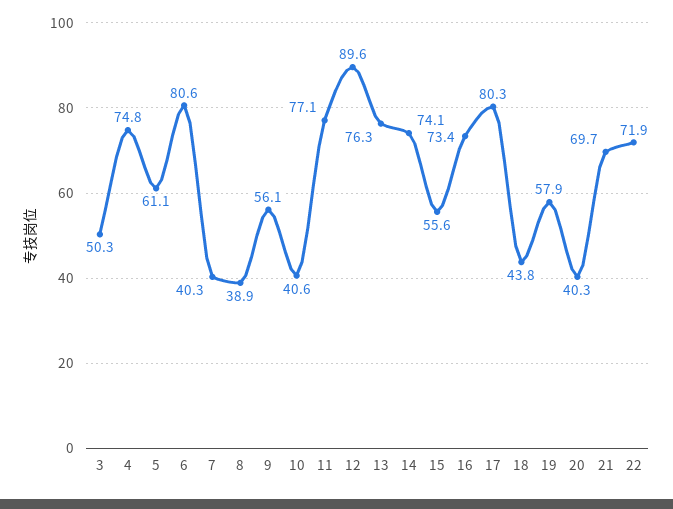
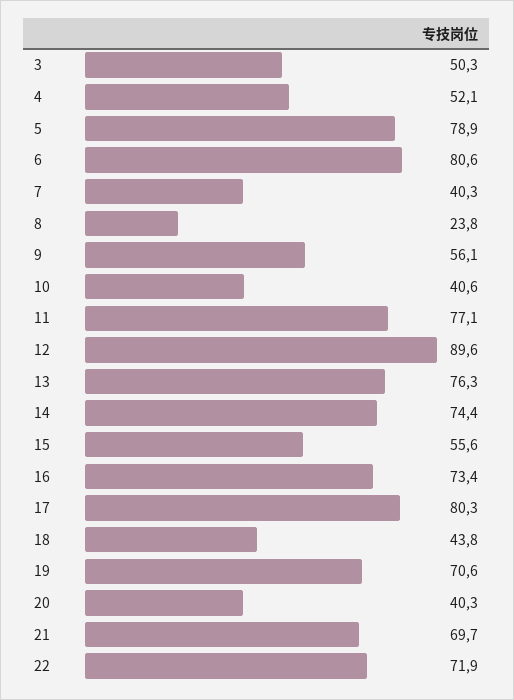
  {
    "3": 50.3,
-   "4": 74.8,
+   "4": 52.1,
-   "5": 61.1,
+   "5": 78.9,
    "6": 80.6,
    "7": 40.3,
-   "8": 38.9,
+   "8": 23.8,
    "9": 56.1,
    "10": 40.6,
    "11": 77.1,
    "12": 89.6,
    "13": 76.3,
-   "14": 74.1,
+   "14": 74.4,
    "15": 55.6,
    "16": 73.4,
    "17": 80.3,
    "18": 43.8,
-   "19": 57.9,
+   "19": 70.6,
    "20": 40.3,
    "21": 69.7,
    "22": 71.9
  }

